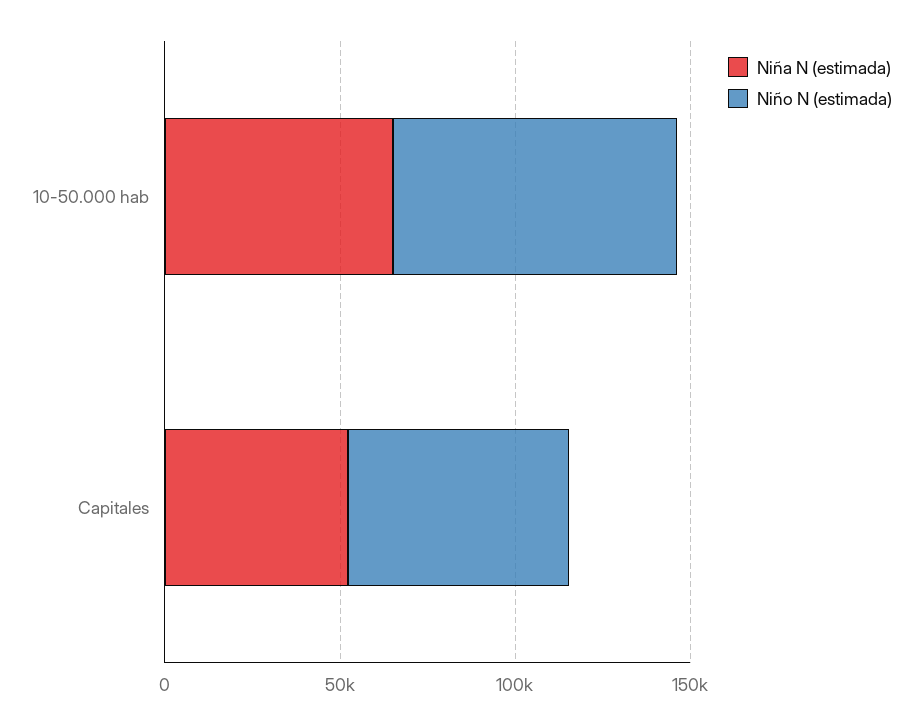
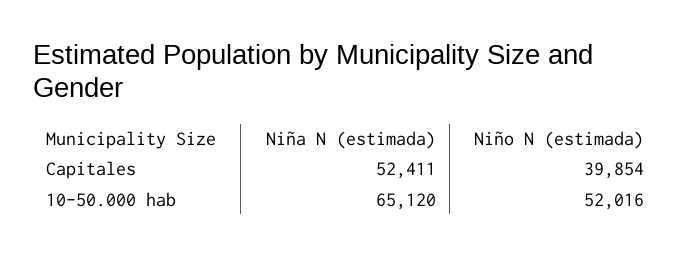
  {
    "Niña N (estimada)": {
      "10-50.000 hab": 65120,
      "Capitales": 52411
    },
    "Niño N (estimada)": {
-     "10-50.000 hab": 80000,
+     "10-50.000 hab": 52016,
-     "Capitales": 60000
+     "Capitales": 39854
    }
  }

